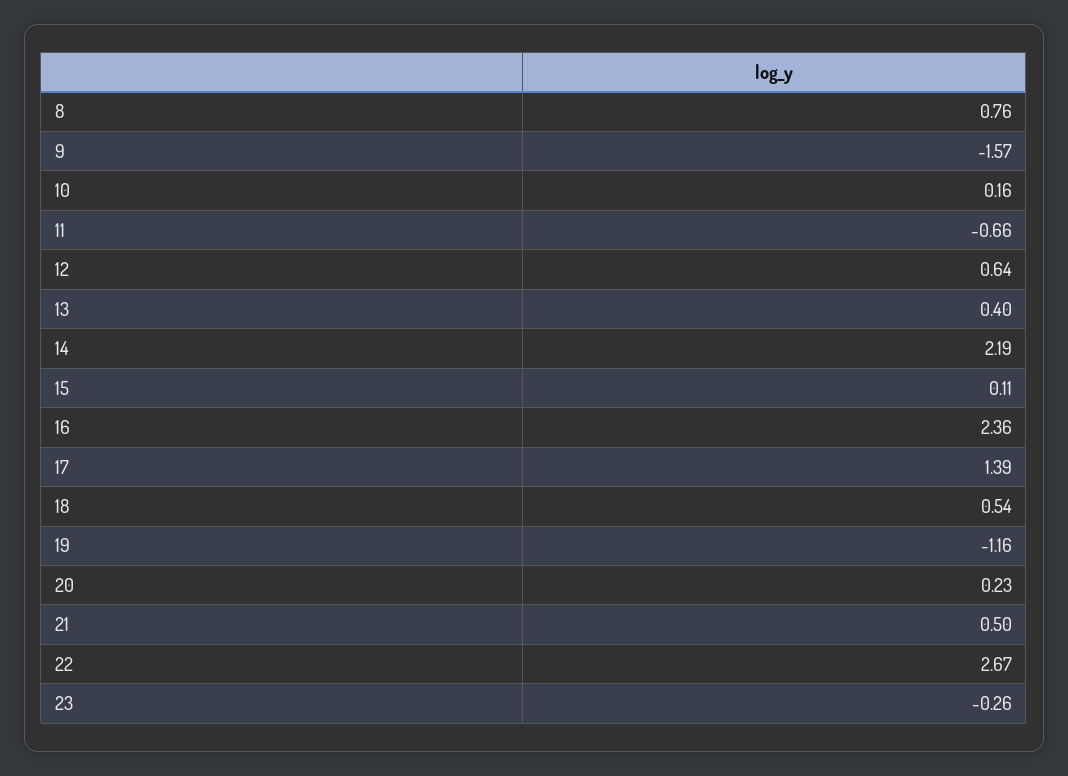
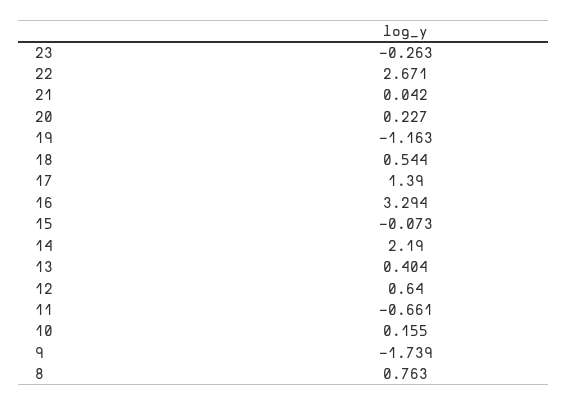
  {
    "8": 0.763,
-   "9": -1.57,
+   "9": -1.739,
    "10": 0.155,
    "11": -0.661,
    "12": 0.64,
    "13": 0.404,
    "14": 2.19,
-   "15": 0.11,
+   "15": -0.073,
-   "16": 2.36,
+   "16": 3.294,
    "17": 1.39,
    "18": 0.544,
    "19": -1.163,
    "20": 0.227,
-   "21": 0.5,
+   "21": 0.042,
    "22": 2.671,
    "23": -0.263
  }

